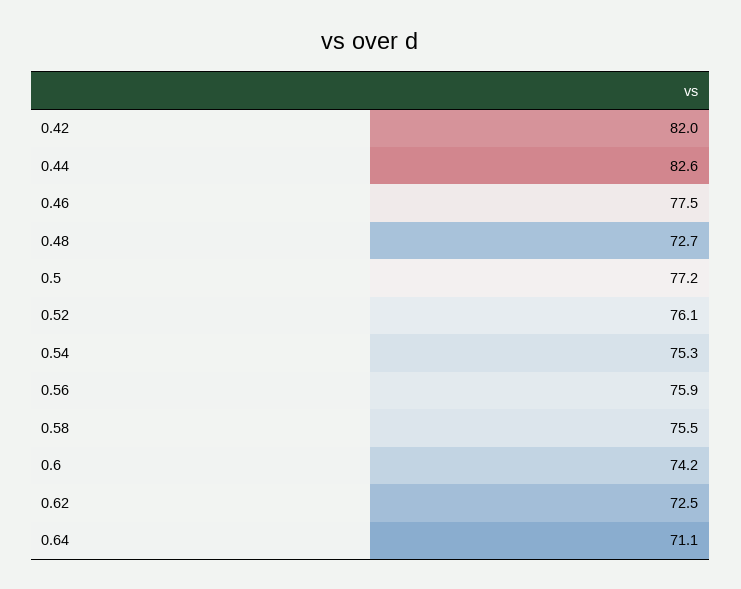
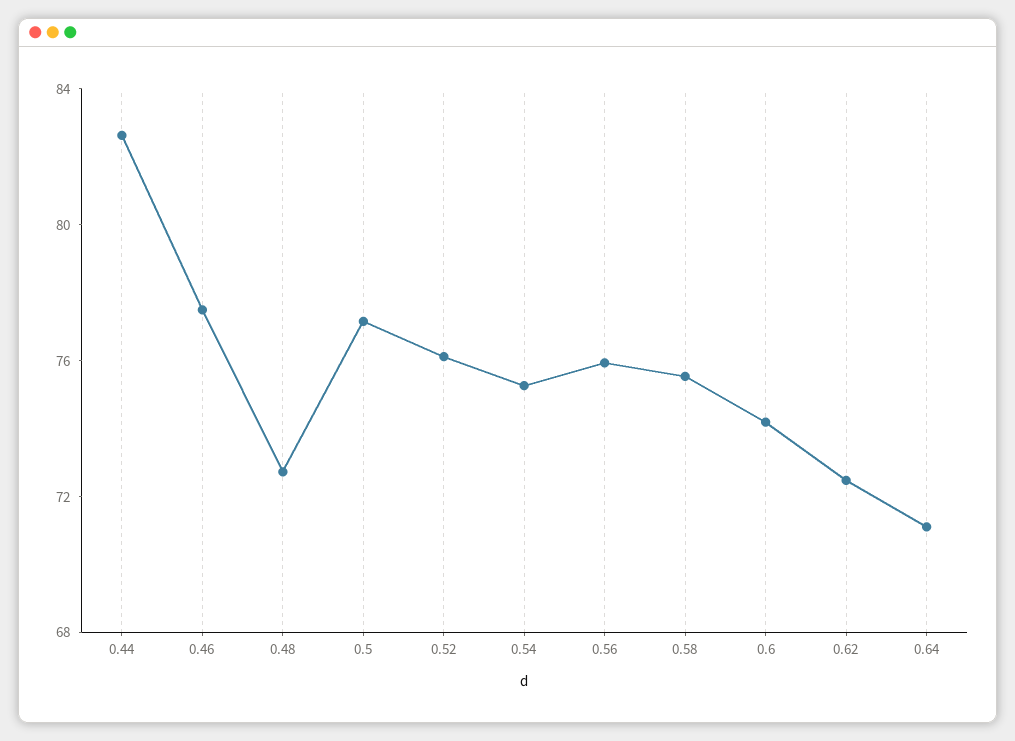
  {
-   "0.42": 82,
    "0.44": 82.6,
    "0.46": 77.5,
    "0.48": 72.7,
    "0.5": 77.2,
    "0.52": 76.1,
    "0.54": 75.3,
    "0.56": 75.9,
    "0.58": 75.5,
    "0.6": 74.2,
    "0.62": 72.5,
    "0.64": 71.1
  }

